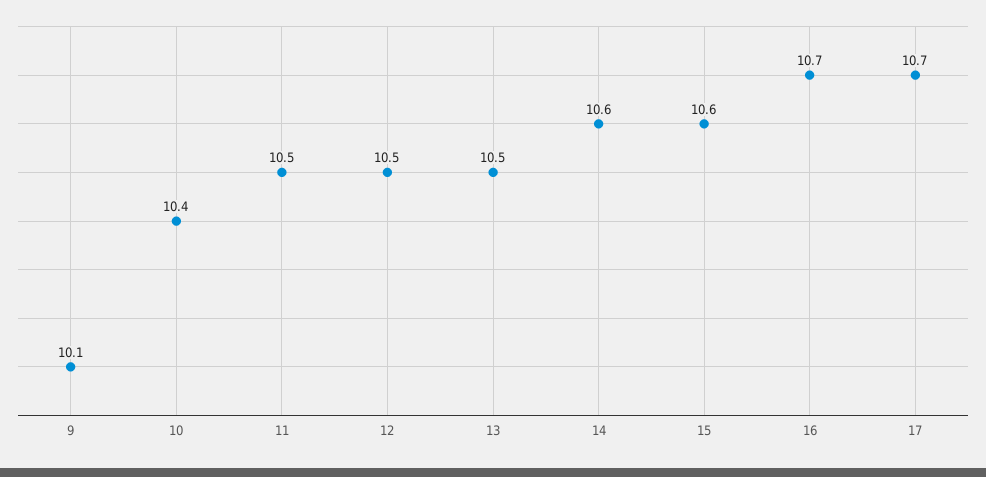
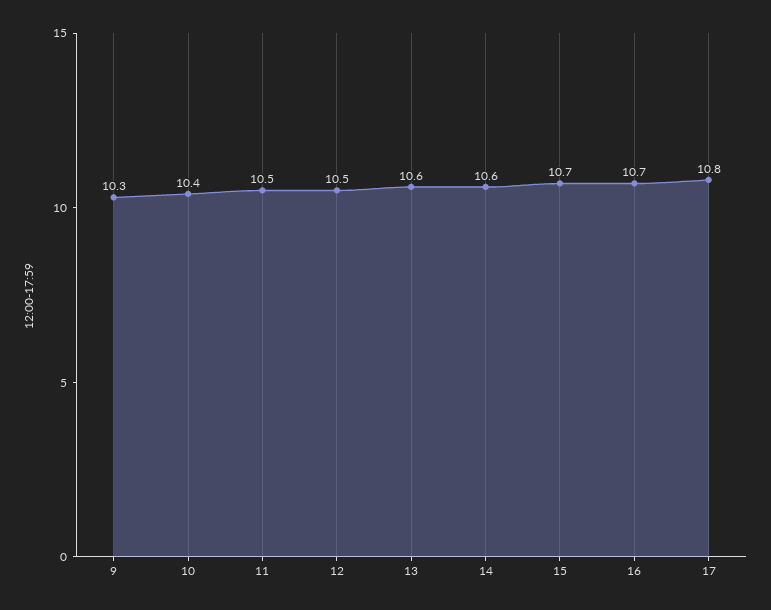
  {
-   "9": 10.1,
+   "9": 10.3,
    "10": 10.4,
    "11": 10.5,
    "12": 10.5,
-   "13": 10.5,
+   "13": 10.6,
    "14": 10.6,
-   "15": 10.6,
+   "15": 10.7,
    "16": 10.7,
-   "17": 10.7
+   "17": 10.8
  }

